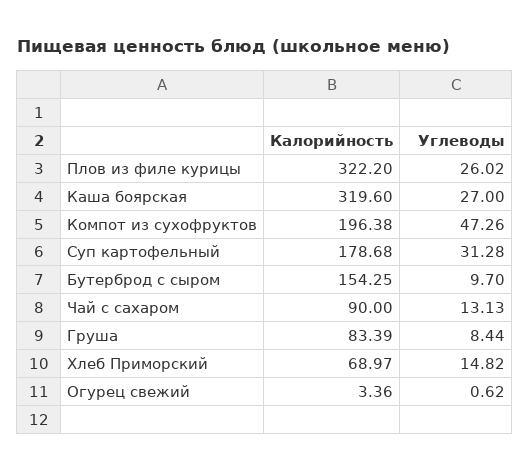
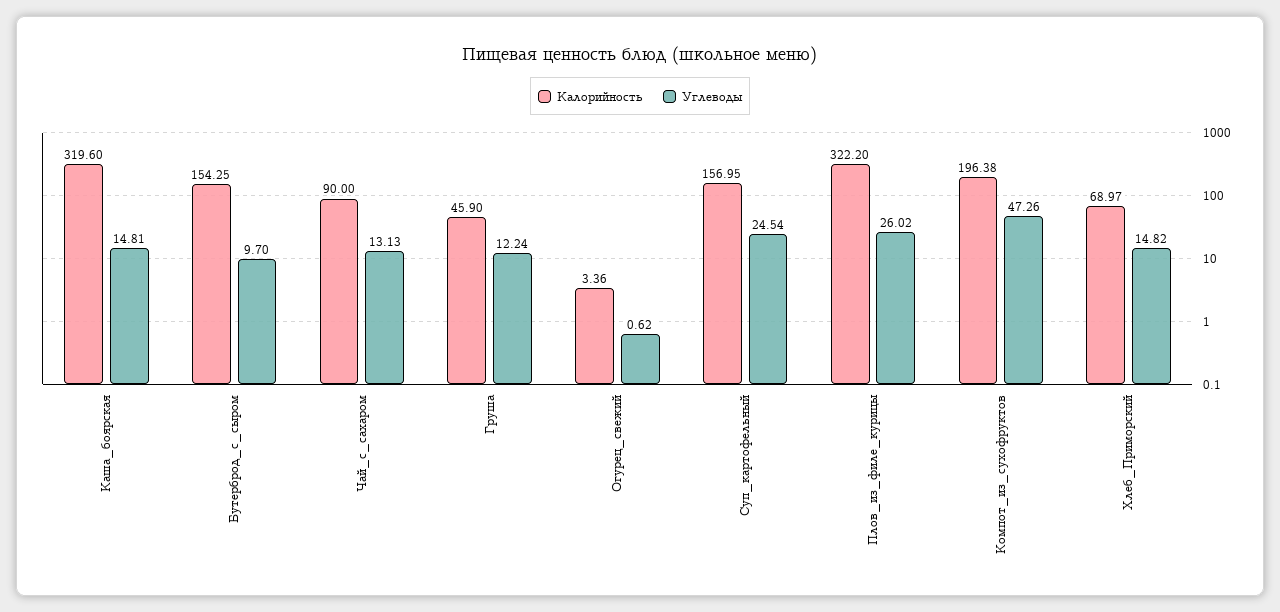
  {
    "Калорийность": {
      "Плов из филе курицы": 322.2,
      "Каша боярская": 319.6,
      "Компот из сухофруктов": 196.38,
-     "Суп картофельный": 178.68,
+     "Суп картофельный": 156.95,
      "Бутерброд с сыром": 154.25,
      "Чай с сахаром": 90,
-     "Груша": 83.39,
+     "Груша": 45.9,
      "Хлеб Приморский": 68.97,
      "Огурец свежий": 3.36
    },
    "Углеводы": {
      "Плов из филе курицы": 26.02,
-     "Каша боярская": 27,
+     "Каша боярская": 14.81,
      "Компот из сухофруктов": 47.26,
-     "Суп картофельный": 31.28,
+     "Суп картофельный": 24.54,
      "Бутерброд с сыром": 9.7,
      "Чай с сахаром": 13.13,
-     "Груша": 8.44,
+     "Груша": 12.24,
      "Хлеб Приморский": 14.82,
      "Огурец свежий": 0.62
    }
  }

